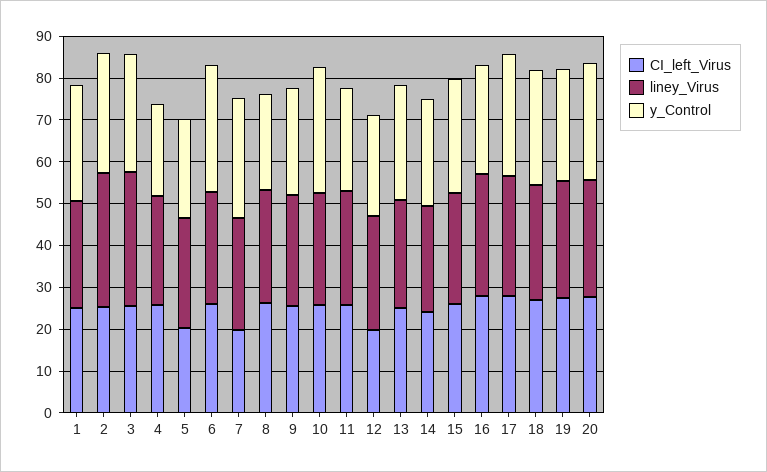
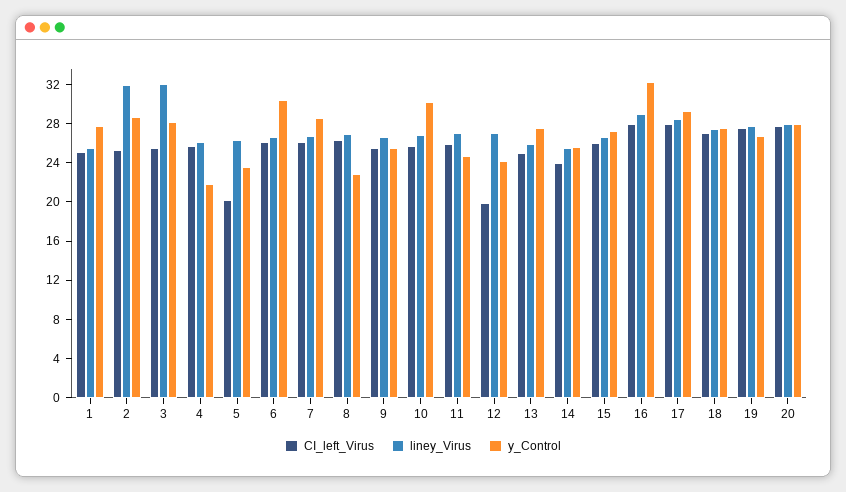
  {
    "CI_left_Virus": {
      "1": 25,
      "2": 25,
      "3": 26,
      "4": 26,
      "5": 20,
      "6": 26,
-     "7": 20,
+     "7": 26,
      "8": 26,
      "9": 26,
      "10": 26,
      "11": 26,
      "12": 20,
      "13": 25,
      "14": 24,
      "15": 26,
      "16": 28,
      "17": 28,
      "18": 27,
      "19": 28,
      "20": 28
    },
    "liney_Virus": {
      "1": 26,
      "2": 32,
      "3": 32,
      "4": 26,
      "5": 26,
      "6": 27,
      "7": 27,
      "8": 27,
      "9": 27,
      "10": 27,
      "11": 27,
      "12": 27,
      "13": 26,
      "14": 26,
      "15": 27,
      "16": 29,
      "17": 29,
      "18": 27,
      "19": 28,
      "20": 28
    },
    "y_Control": {
      "1": 28,
      "2": 29,
      "3": 28,
      "4": 22,
      "5": 24,
      "6": 30,
      "7": 29,
      "8": 23,
      "9": 25,
      "10": 30,
      "11": 25,
      "12": 24,
      "13": 28,
      "14": 26,
      "15": 27,
-     "16": 26,
+     "16": 32,
      "17": 29,
      "18": 28,
      "19": 27,
      "20": 28
    }
  }

